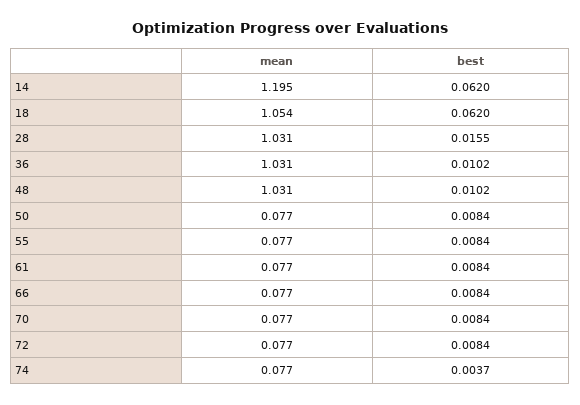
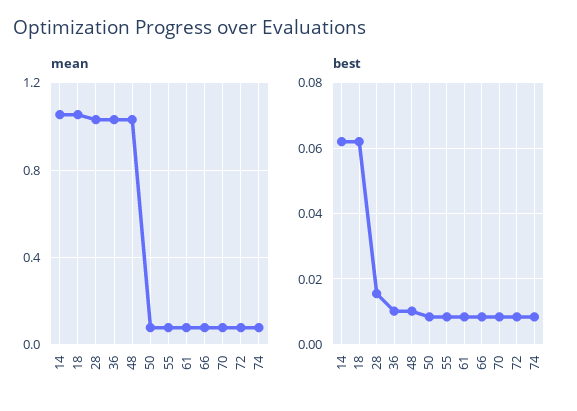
  {
    "mean": {
-     "14": 1.195,
+     "14": 1.05,
      "18": 1.054,
      "28": 1.031,
      "36": 1.031,
      "48": 1.031,
      "50": 0.077,
      "55": 0.077,
      "61": 0.077,
      "66": 0.077,
      "70": 0.077,
      "72": 0.077,
      "74": 0.077
    },
    "best": {
      "14": 0.062,
      "18": 0.062,
      "28": 0.0155,
      "36": 0.0102,
      "48": 0.0102,
      "50": 0.0084,
      "55": 0.0084,
      "61": 0.0084,
      "66": 0.0084,
      "70": 0.0084,
      "72": 0.0084,
-     "74": 0.0037
+     "74": 0.008
    }
  }

